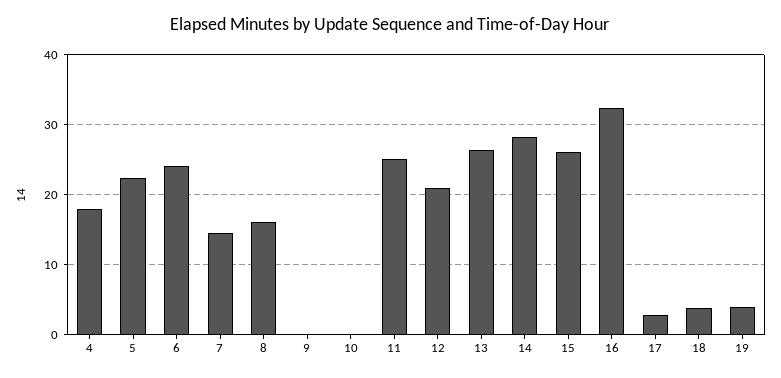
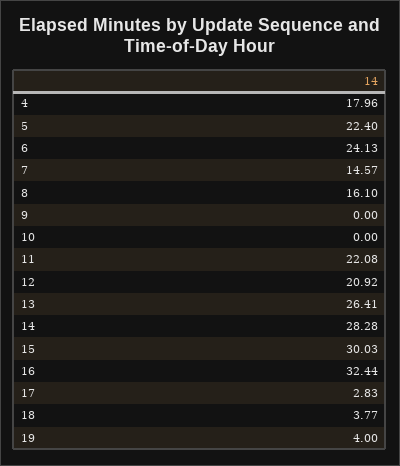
  {
    "4": 17.96,
    "5": 22.4,
    "6": 24.13,
    "7": 14.57,
    "8": 16.1,
    "9": 0,
    "10": 0,
-   "11": 25,
+   "11": 22.08,
    "12": 20.92,
    "13": 26.41,
    "14": 28.28,
-   "15": 26,
+   "15": 30.03,
    "16": 32.44,
    "17": 2.83,
    "18": 3.77,
    "19": 4
  }

